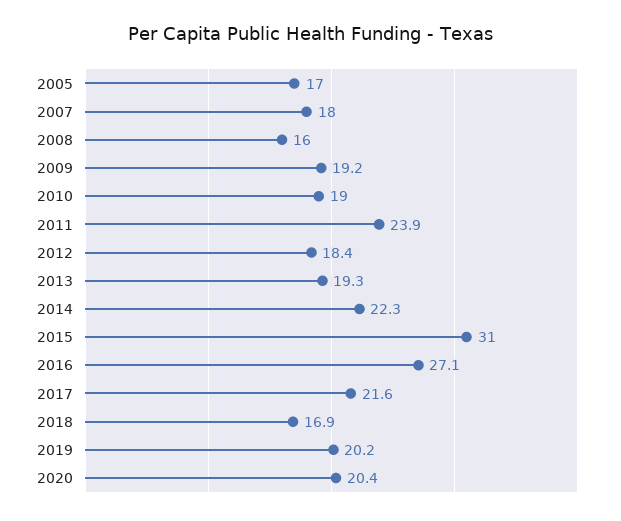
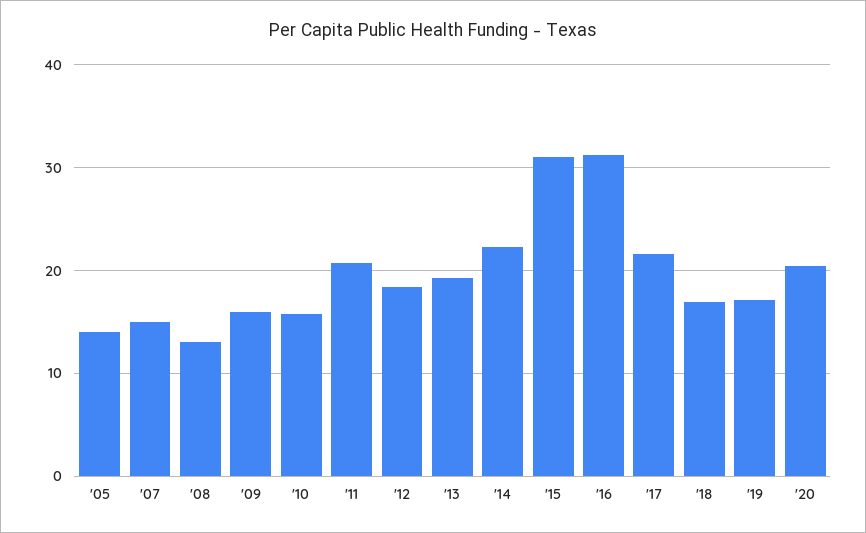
  {
-   "2005": 17,
+   "2005": 14,
-   "2007": 18,
+   "2007": 15,
-   "2008": 16,
+   "2008": 13,
-   "2009": 19.2,
+   "2009": 16,
-   "2010": 19,
+   "2010": 16,
-   "2011": 23.9,
+   "2011": 21,
    "2012": 18.4,
    "2013": 19.3,
    "2014": 22.3,
    "2015": 31,
-   "2016": 27.1,
+   "2016": 31,
    "2017": 21.6,
    "2018": 16.9,
-   "2019": 20.2,
+   "2019": 17,
    "2020": 20.4
  }

